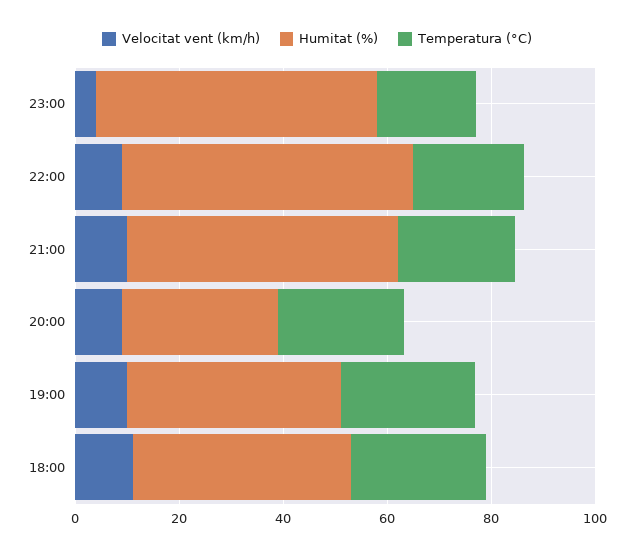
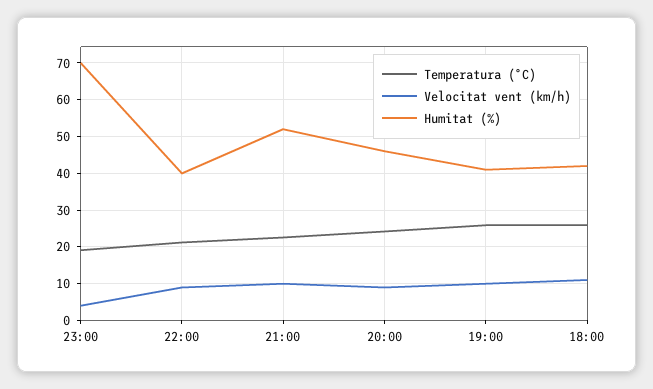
  {
    "Velocitat vent (km/h)": {
      "23:00": 4,
      "22:00": 10,
      "21:00": 10,
      "20:00": 10,
      "19:00": 10,
      "18:00": 12
    },
    "Humitat (%)": {
-     "23:00": 55,
+     "23:00": 70,
-     "22:00": 55,
+     "22:00": 40,
      "21:00": 52,
-     "20:00": 30,
+     "20:00": 46,
      "19:00": 42,
      "18:00": 42
    },
    "Temperatura (°C)": {
      "23:00": 20,
      "22:00": 22,
      "21:00": 22,
      "20:00": 24,
      "19:00": 26,
      "18:00": 26
    }
  }

